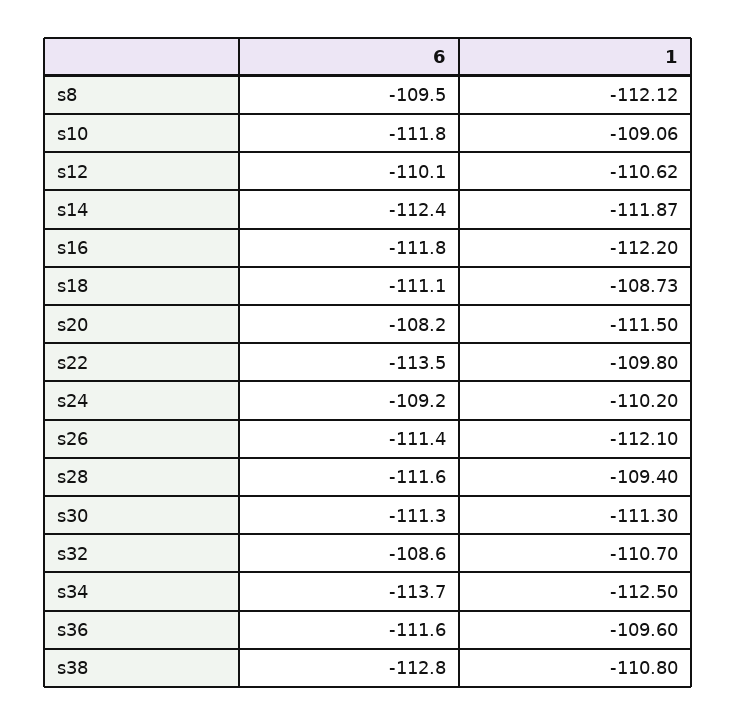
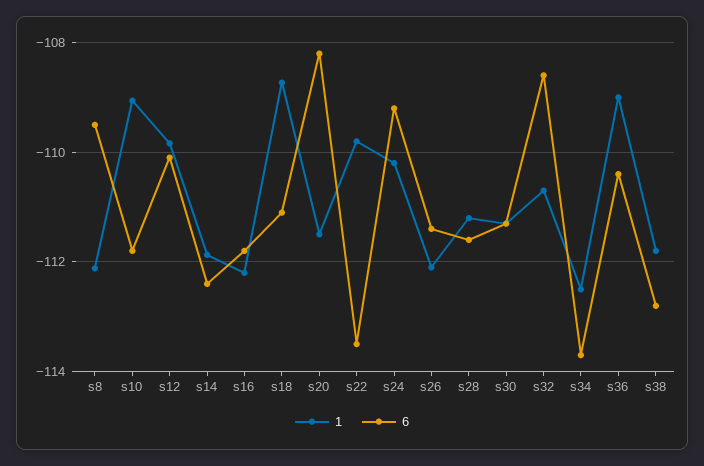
  {
    "6": {
      "s8": -109.5,
      "s10": -111.8,
      "s12": -110.1,
      "s14": -112.4,
      "s16": -111.8,
      "s18": -111.1,
      "s20": -108.2,
      "s22": -113.5,
      "s24": -109.2,
      "s26": -111.4,
      "s28": -111.6,
      "s30": -111.3,
      "s32": -108.6,
      "s34": -113.7,
-     "s36": -111.6,
+     "s36": -110.4,
      "s38": -112.8
    },
    "1": {
      "s8": -112.12,
      "s10": -109.06,
-     "s12": -110.62,
+     "s12": -109.8,
      "s14": -111.87,
      "s16": -112.2,
      "s18": -108.73,
      "s20": -111.5,
      "s22": -109.8,
      "s24": -110.2,
      "s26": -112.1,
-     "s28": -109.4,
+     "s28": -111.2,
      "s30": -111.3,
      "s32": -110.7,
      "s34": -112.5,
-     "s36": -109.6,
+     "s36": -109,
-     "s38": -110.8
+     "s38": -111.8
    }
  }

